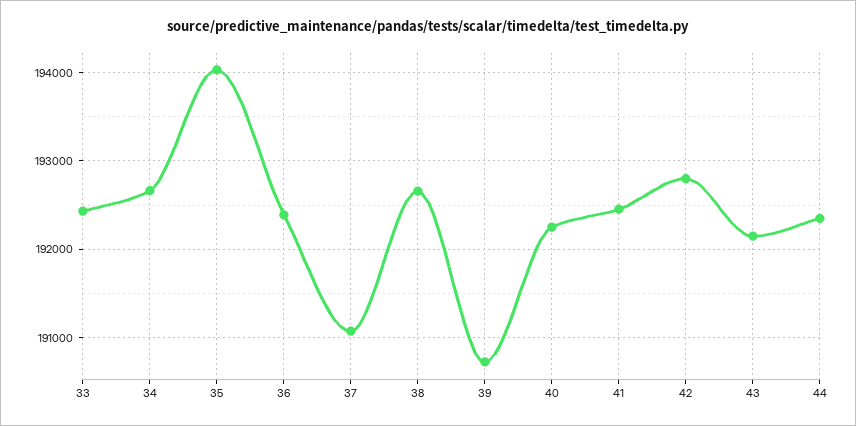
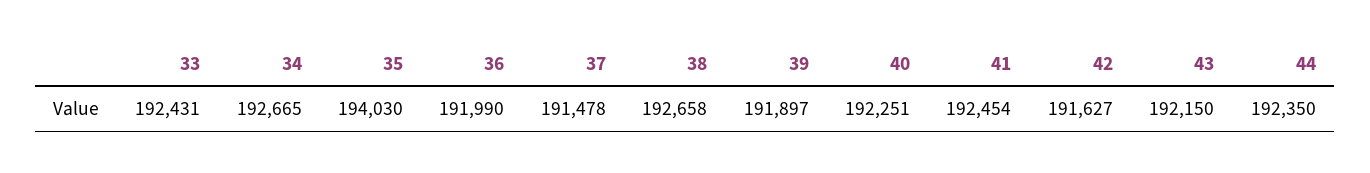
  {
    "33": 192431,
    "34": 192665,
    "35": 194030,
-   "36": 192400,
+   "36": 191990,
-   "37": 191100,
+   "37": 191478,
    "38": 192658,
-   "39": 190700,
+   "39": 191897,
    "40": 192251,
    "41": 192454,
-   "42": 192800,
+   "42": 191627,
    "43": 192150,
    "44": 192350
  }

